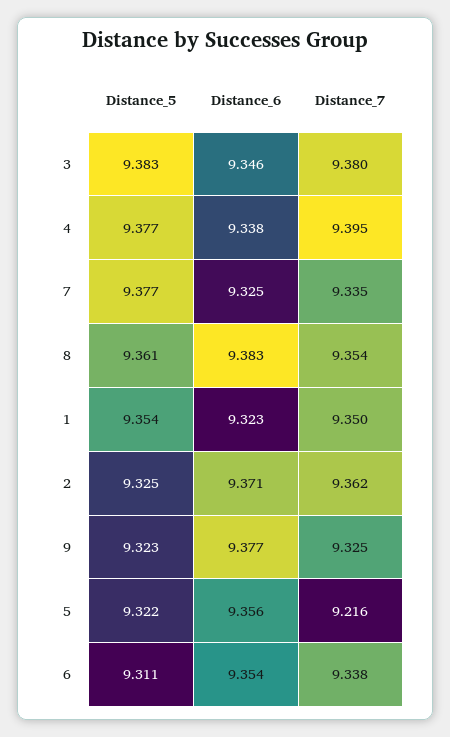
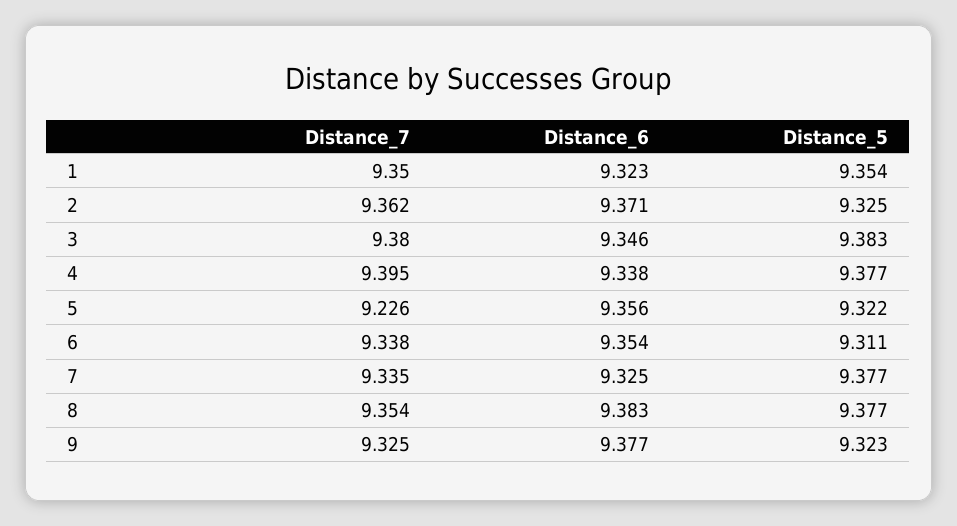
  {
    "Distance_5": {
      "3": 9.383,
      "4": 9.377,
      "7": 9.377,
-     "8": 9.361,
+     "8": 9.377,
      "1": 9.354,
      "2": 9.325,
      "9": 9.323,
      "5": 9.322,
      "6": 9.311
    },
    "Distance_6": {
      "3": 9.346,
      "4": 9.338,
      "7": 9.325,
      "8": 9.383,
      "1": 9.323,
      "2": 9.371,
      "9": 9.377,
      "5": 9.356,
      "6": 9.354
    },
    "Distance_7": {
      "3": 9.38,
      "4": 9.395,
      "7": 9.335,
      "8": 9.354,
      "1": 9.35,
      "2": 9.362,
      "9": 9.325,
-     "5": 9.216,
+     "5": 9.226,
      "6": 9.338
    }
  }

